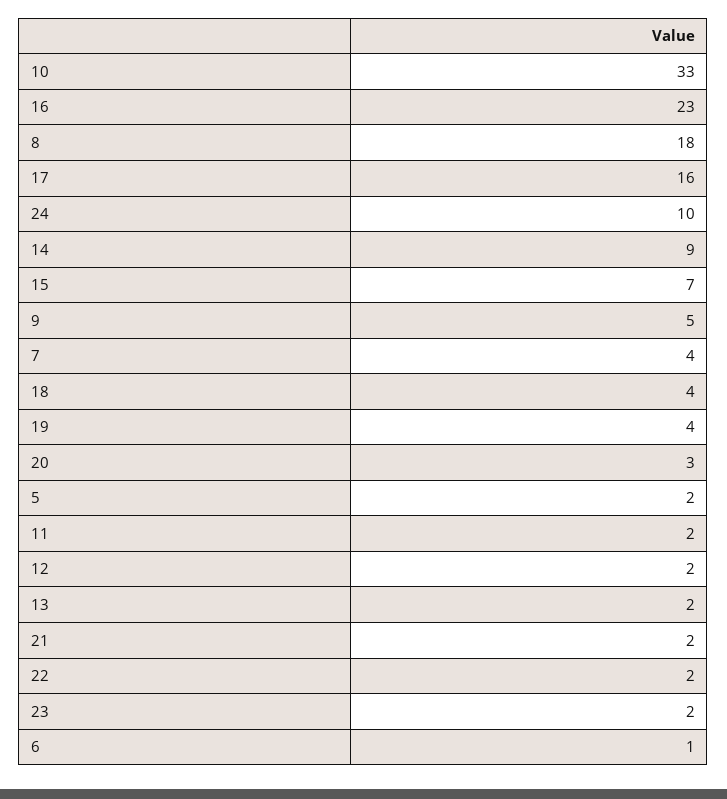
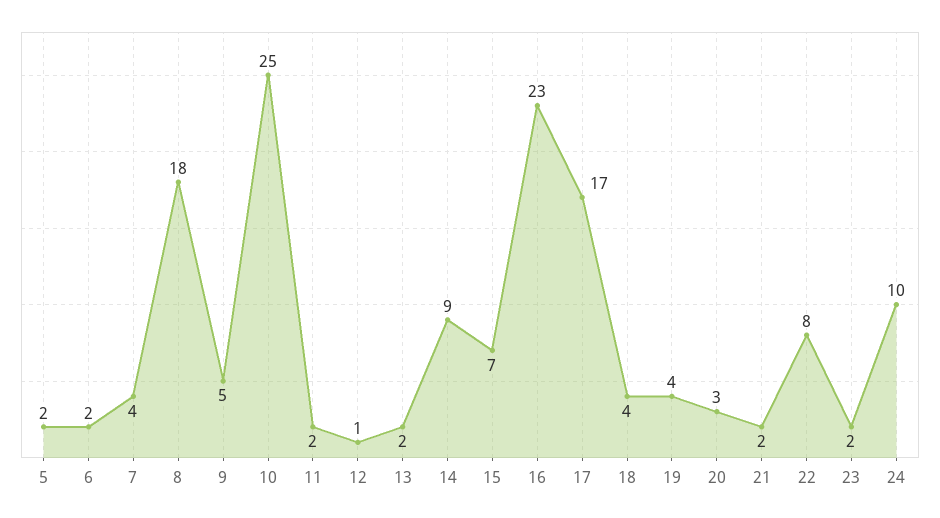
  {
-   "10": 33,
+   "10": 25,
    "16": 23,
    "8": 18,
-   "17": 16,
+   "17": 17,
    "24": 10,
    "14": 9,
    "15": 7,
    "9": 5,
    "7": 4,
    "18": 4,
    "19": 4,
    "20": 3,
    "5": 2,
    "11": 2,
-   "12": 2,
+   "12": 1,
    "13": 2,
    "21": 2,
-   "22": 2,
+   "22": 8,
    "23": 2,
-   "6": 1
+   "6": 2
  }

